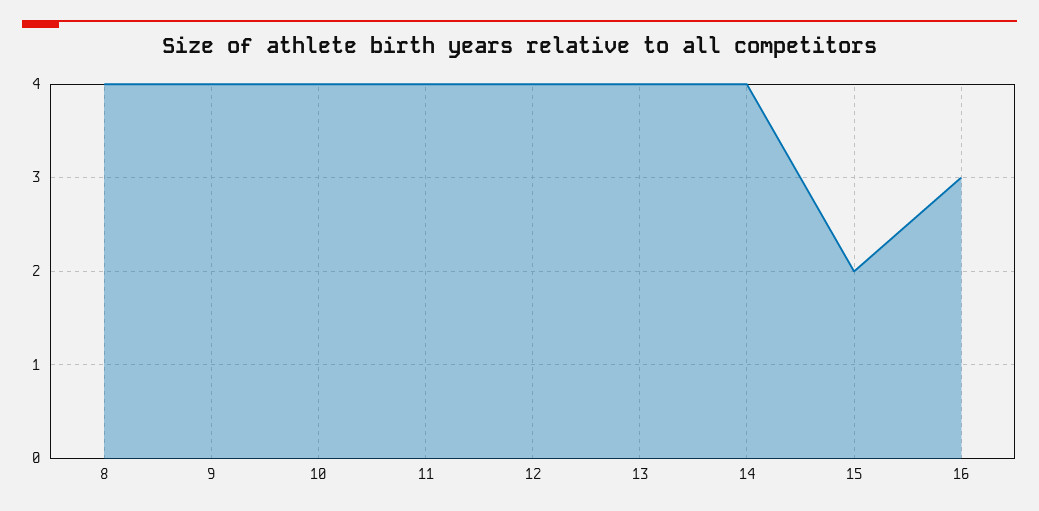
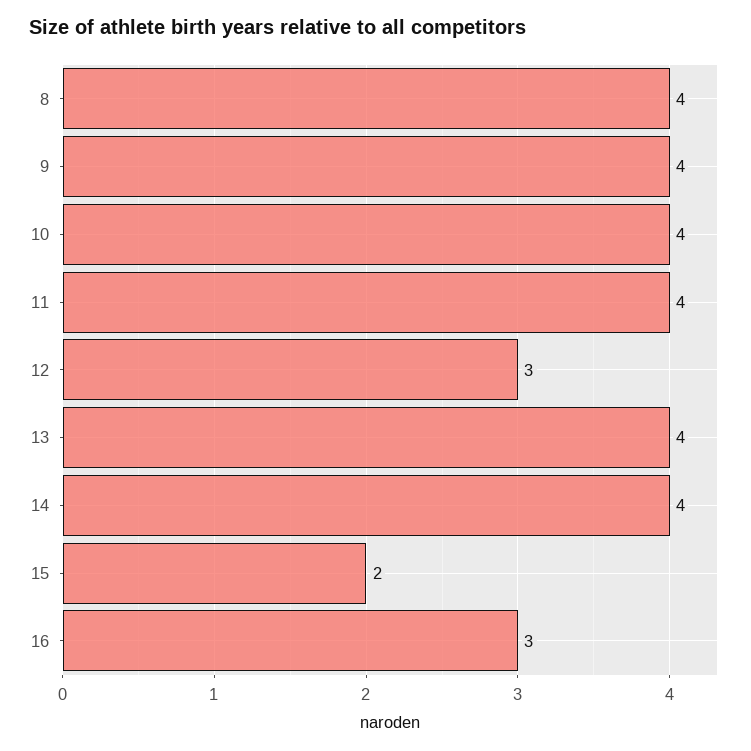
  {
    "8": 4,
    "9": 4,
    "10": 4,
    "11": 4,
-   "12": 4,
+   "12": 3,
    "13": 4,
    "14": 4,
    "15": 2,
    "16": 3
  }

